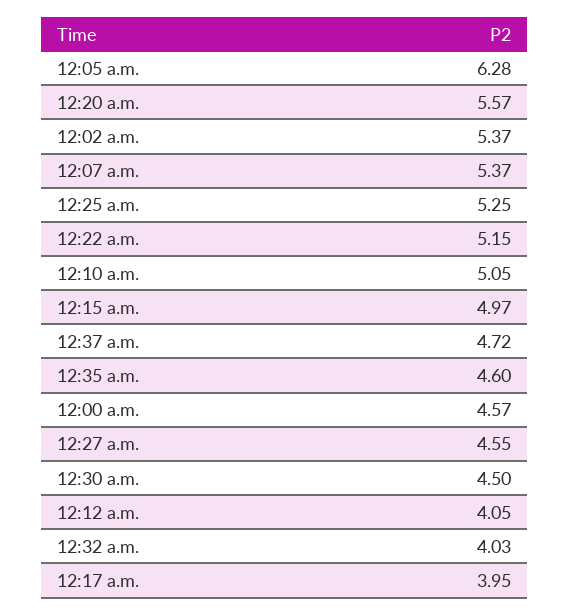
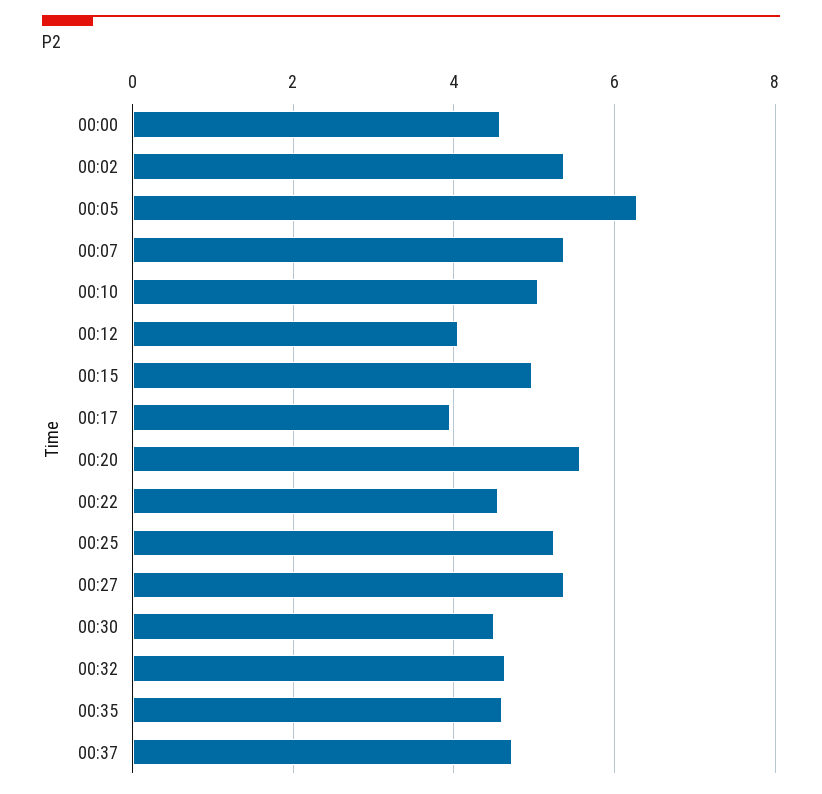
  {
    "12:05 a.m.": 6.28,
    "12:20 a.m.": 5.57,
    "12:02 a.m.": 5.37,
    "12:07 a.m.": 5.37,
    "12:25 a.m.": 5.25,
-   "12:22 a.m.": 5.15,
+   "12:22 a.m.": 4.6,
    "12:10 a.m.": 5.05,
    "12:15 a.m.": 4.97,
    "12:37 a.m.": 4.72,
    "12:35 a.m.": 4.6,
    "12:00 a.m.": 4.57,
-   "12:27 a.m.": 4.55,
+   "12:27 a.m.": 5.4,
    "12:30 a.m.": 4.5,
    "12:12 a.m.": 4.05,
-   "12:32 a.m.": 4.03,
+   "12:32 a.m.": 4.6,
    "12:17 a.m.": 3.95
  }

